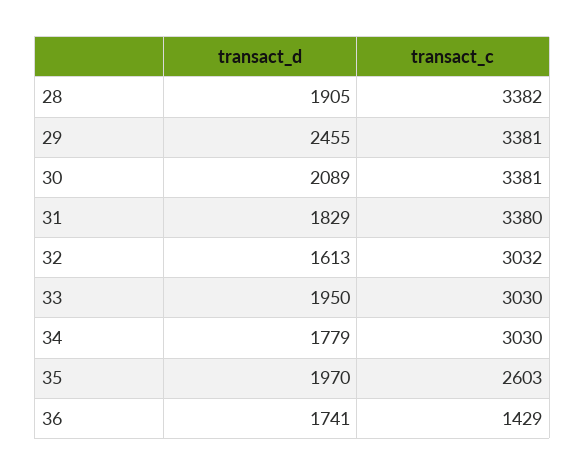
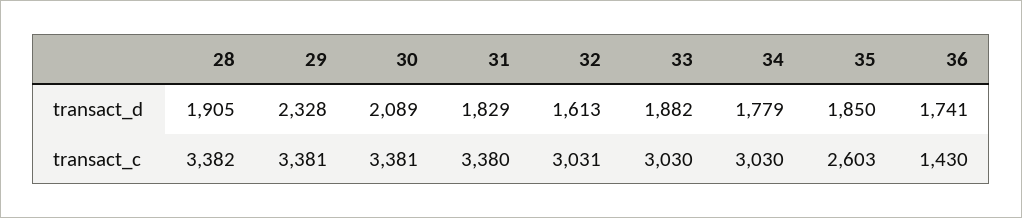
  {
    "transact_d": {
      "28": 1905,
-     "29": 2455,
+     "29": 2328,
      "30": 2089,
      "31": 1829,
      "32": 1613,
-     "33": 1950,
+     "33": 1882,
      "34": 1779,
-     "35": 1970,
+     "35": 1850,
      "36": 1741
    },
    "transact_c": {
      "28": 3382,
      "29": 3381,
      "30": 3381,
      "31": 3380,
-     "32": 3032,
+     "32": 3031,
      "33": 3030,
      "34": 3030,
      "35": 2603,
-     "36": 1429
+     "36": 1430
    }
  }

